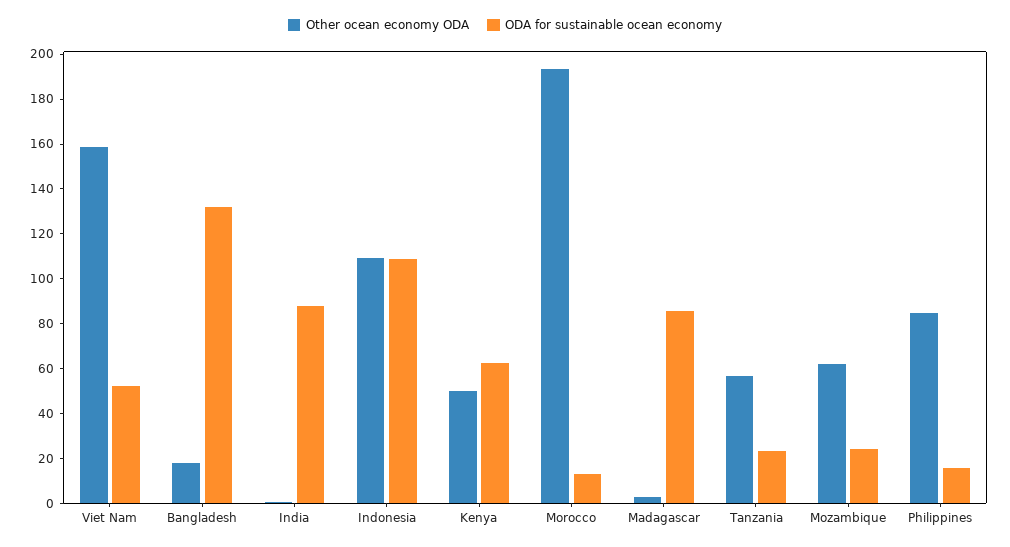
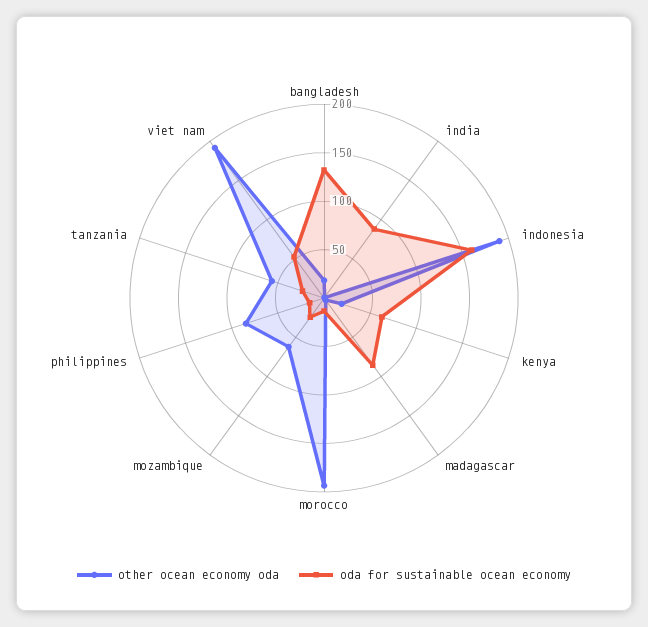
  {
    "Other ocean economy ODA": {
-     "Viet Nam": 160,
+     "Viet Nam": 190,
      "Bangladesh": 20,
      "India": 0,
-     "Indonesia": 110,
+     "Indonesia": 190,
-     "Kenya": 50,
+     "Kenya": 20,
      "Morocco": 195,
      "Madagascar": 5,
      "Tanzania": 55,
      "Mozambique": 60,
      "Philippines": 85
    },
    "ODA for sustainable ocean economy": {
      "Viet Nam": 55,
      "Bangladesh": 130,
      "India": 90,
-     "Indonesia": 110,
+     "Indonesia": 160,
      "Kenya": 65,
      "Morocco": 15,
      "Madagascar": 85,
      "Tanzania": 25,
      "Mozambique": 25,
      "Philippines": 15
    }
  }

